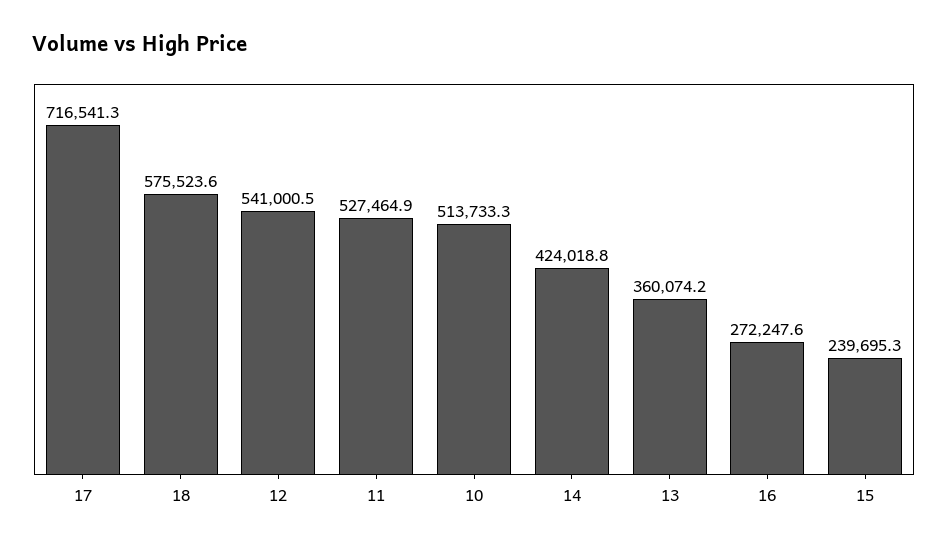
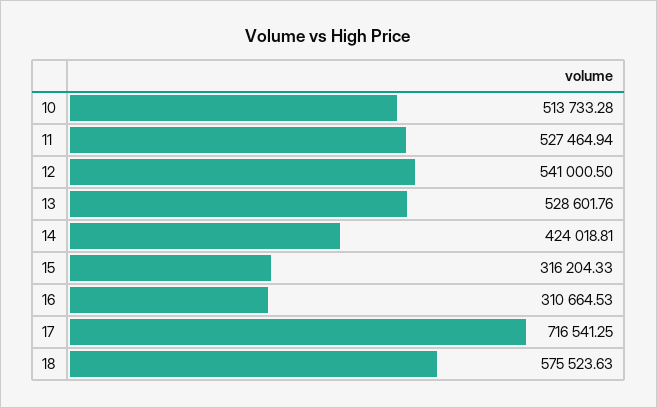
  {
    "17": 716541.25,
    "18": 575523.63,
    "12": 541000.5,
    "11": 527464.94,
    "10": 513733.28,
    "14": 424018.81,
-   "13": 360074.2,
+   "13": 528601.76,
-   "16": 272247.6,
+   "16": 310664.53,
-   "15": 239695.3
+   "15": 316204.33
  }

